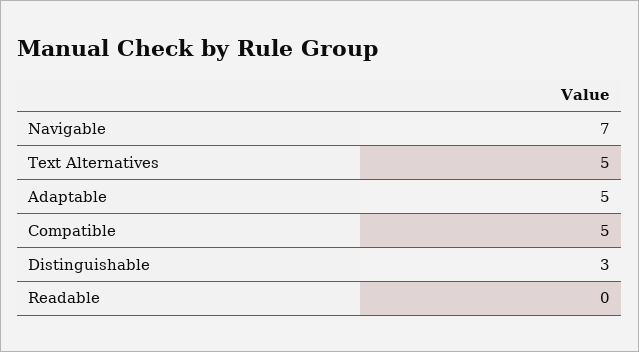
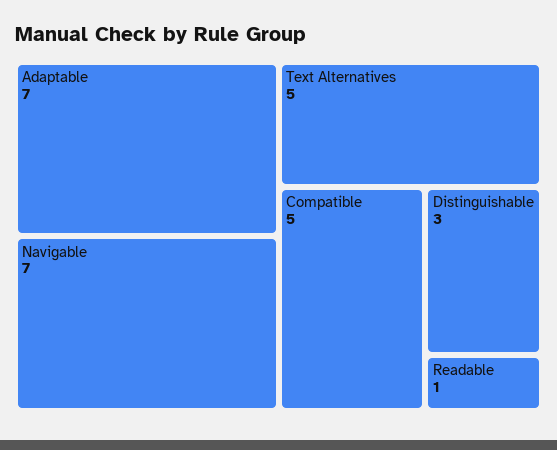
  {
    "Navigable": 7,
    "Text Alternatives": 5,
-   "Adaptable": 5,
+   "Adaptable": 7,
    "Compatible": 5,
    "Distinguishable": 3,
-   "Readable": 0
+   "Readable": 1
  }

